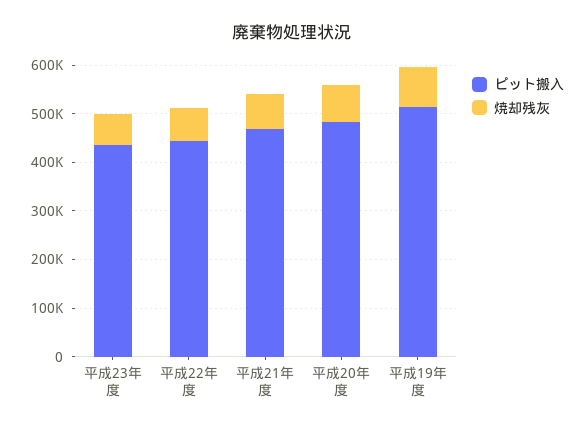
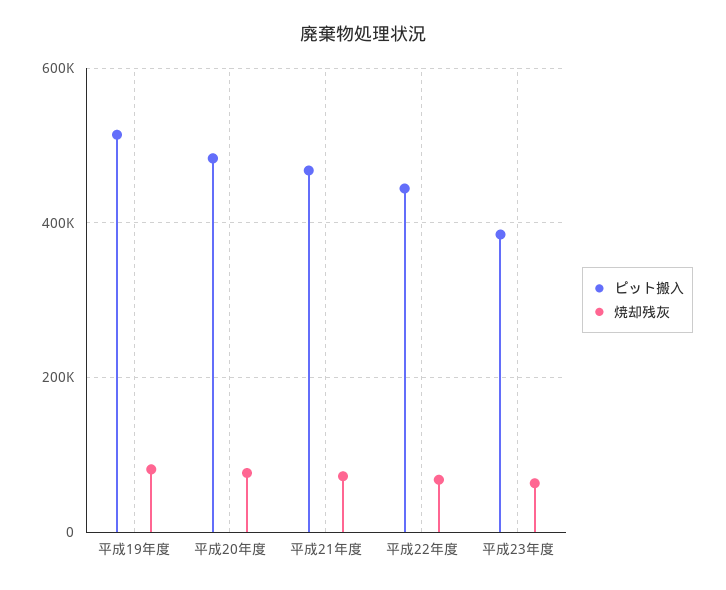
  {
    "ピット搬入": {
-     "平成23年度": 440000,
+     "平成23年度": 380000,
      "平成22年度": 440000,
      "平成21年度": 460000,
      "平成20年度": 480000,
      "平成19年度": 520000
    },
    "焼却残灰": {
      "平成23年度": 60000,
      "平成22年度": 60000,
      "平成21年度": 80000,
      "平成20年度": 80000,
      "平成19年度": 80000
    }
  }

